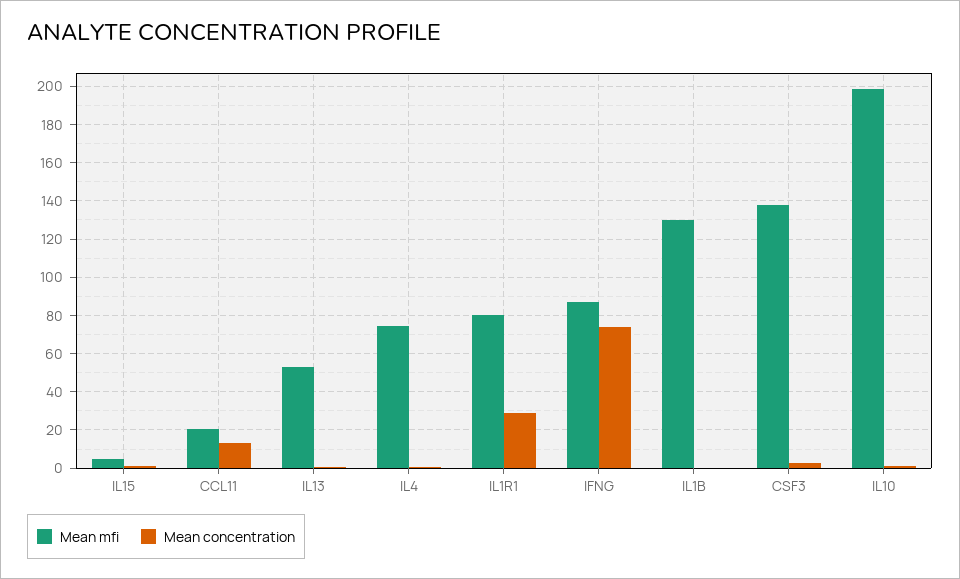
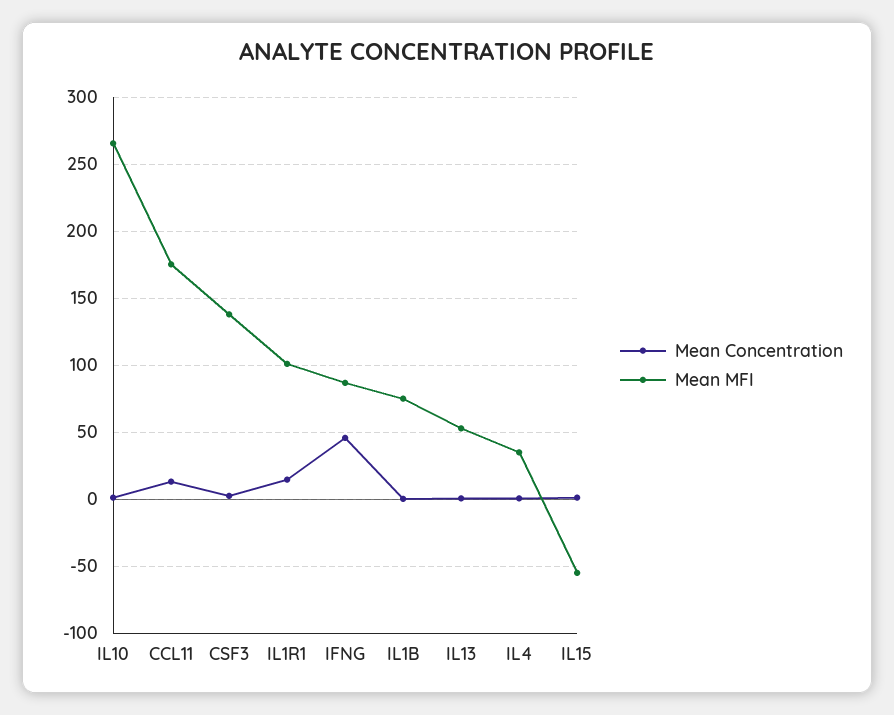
  {
    "Mean mfi": {
-     "IL15": 5,
+     "IL15": -55,
-     "CCL11": 20,
+     "CCL11": 175,
      "IL13": 55,
-     "IL4": 75,
+     "IL4": 35,
-     "IL1R1": 80,
+     "IL1R1": 100,
      "IFNG": 85,
-     "IL1B": 130,
+     "IL1B": 75,
      "CSF3": 140,
-     "IL10": 200
+     "IL10": 265
    },
    "Mean concentration": {
      "IL15": 0,
      "CCL11": 15,
      "IL13": 0,
      "IL4": 0,
-     "IL1R1": 30,
+     "IL1R1": 15,
-     "IFNG": 75,
+     "IFNG": 45,
      "IL1B": 0,
      "CSF3": 5,
      "IL10": 0
    }
  }

